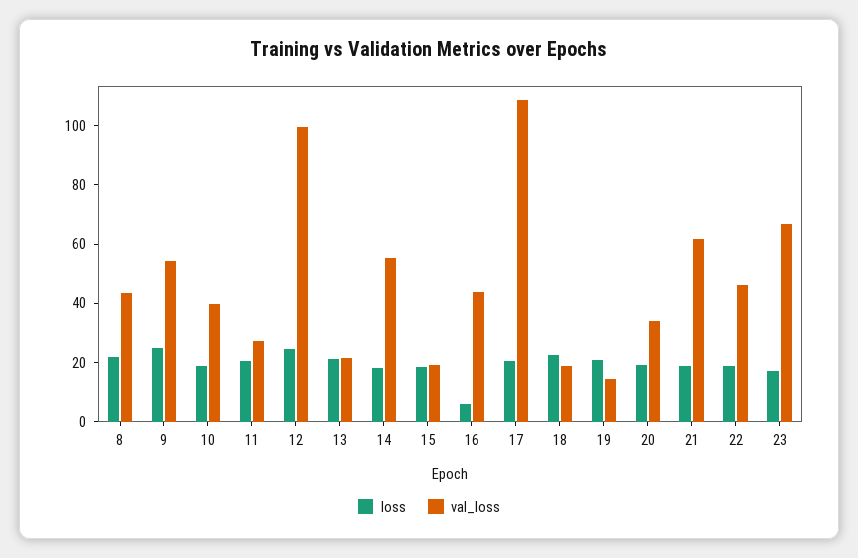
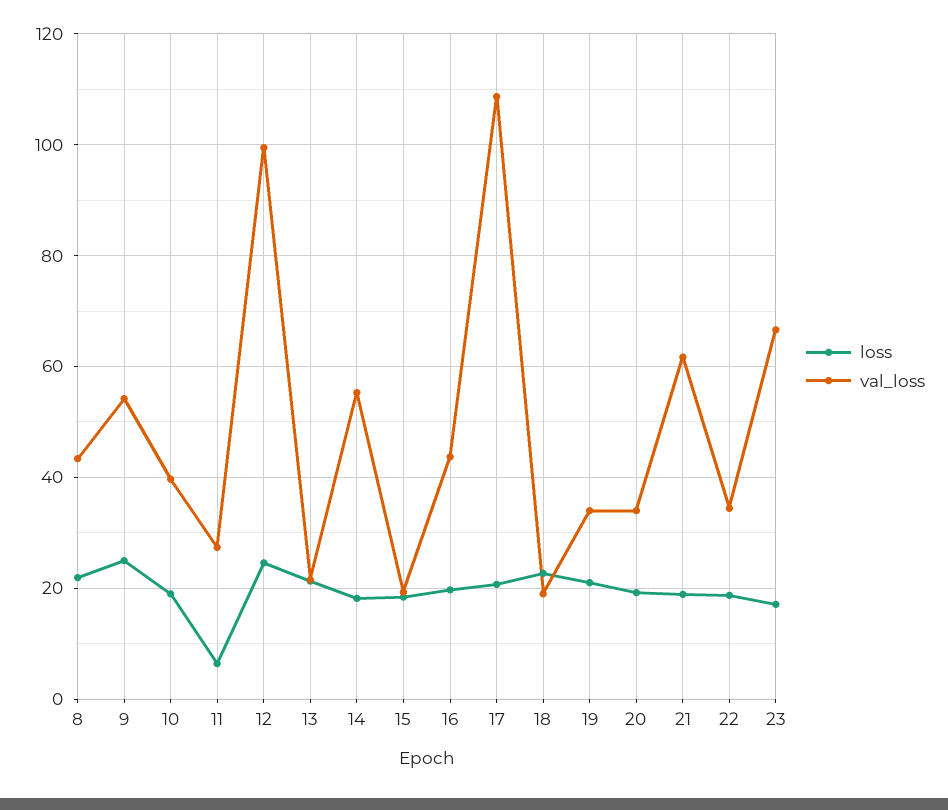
  {
    "loss": {
      "8": 22,
      "9": 26,
      "10": 20,
-     "11": 20,
+     "11": 6,
      "12": 24,
      "13": 22,
      "14": 18,
      "15": 18,
-     "16": 5,
+     "16": 20,
      "17": 20,
      "18": 22,
      "19": 22,
      "20": 20,
      "21": 18,
      "22": 18,
      "23": 18
    },
    "val_loss": {
      "8": 44,
      "9": 54,
      "10": 40,
      "11": 28,
      "12": 100,
      "13": 22,
      "14": 56,
      "15": 20,
      "16": 44,
      "17": 108,
      "18": 20,
-     "19": 15,
+     "19": 34,
      "20": 34,
      "21": 62,
-     "22": 45,
+     "22": 34,
      "23": 66
    }
  }

